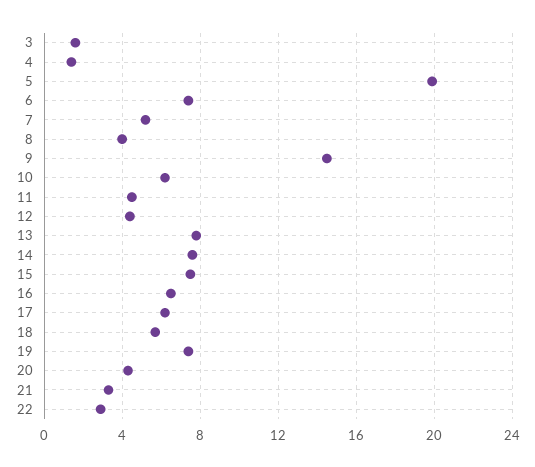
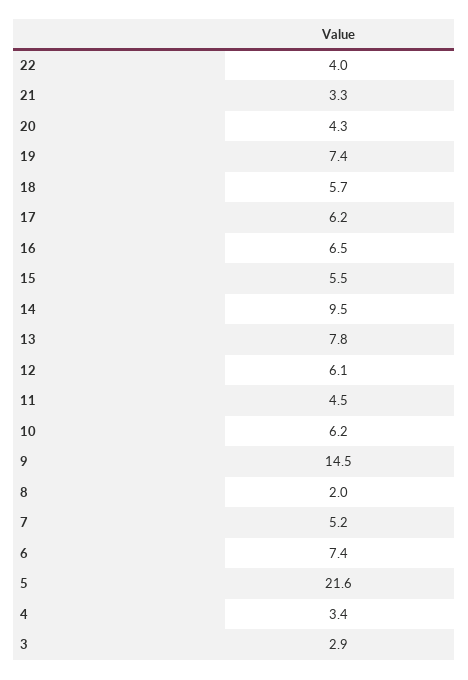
  {
-   "3": 1.5,
+   "3": 2.9,
-   "4": 1.5,
+   "4": 3.4,
-   "5": 20,
+   "5": 21.6,
    "6": 7.4,
    "7": 5.2,
-   "8": 4,
+   "8": 2,
    "9": 14.5,
    "10": 6.2,
    "11": 4.5,
-   "12": 4.5,
+   "12": 6.1,
    "13": 7.8,
-   "14": 7.5,
+   "14": 9.5,
-   "15": 7.5,
+   "15": 5.5,
    "16": 6.5,
    "17": 6.2,
    "18": 5.7,
    "19": 7.4,
    "20": 4.3,
    "21": 3.3,
-   "22": 3
+   "22": 4
  }

